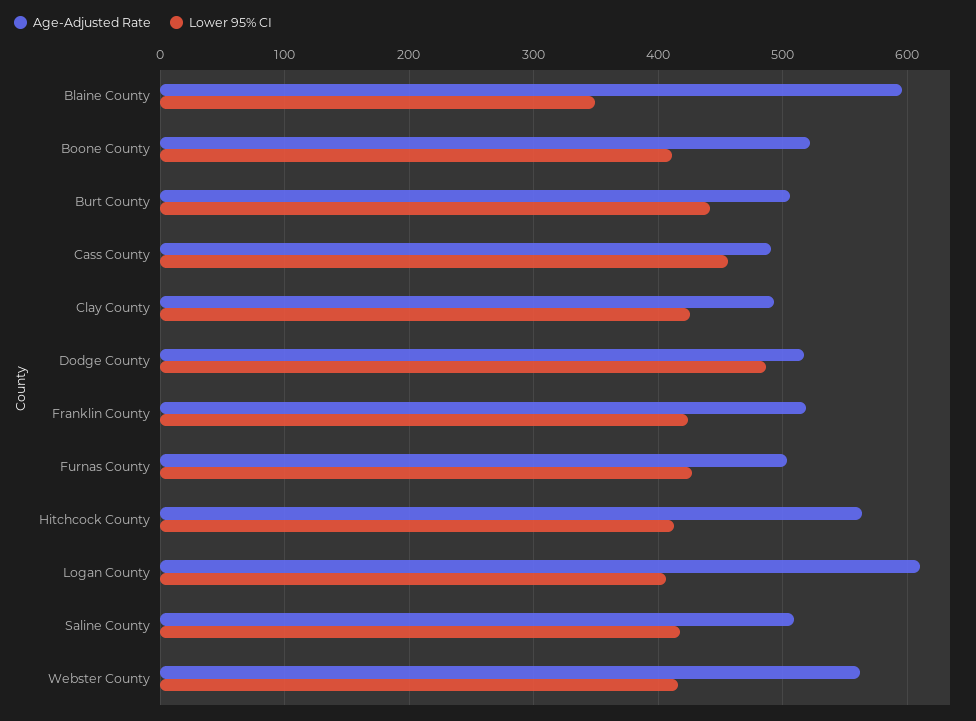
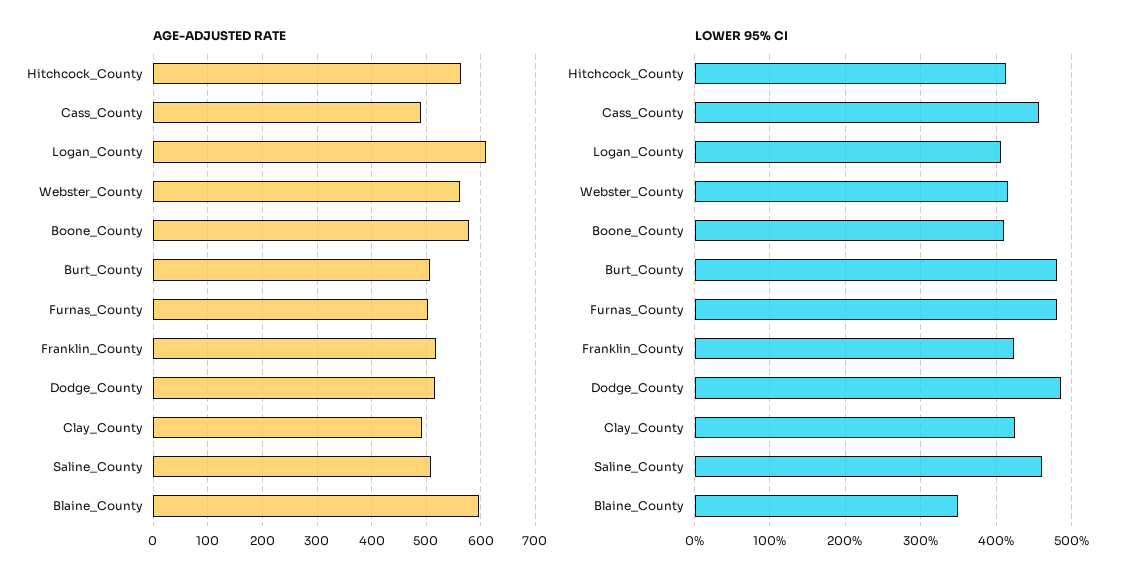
  {
    "Age-Adjusted Rate": {
      "Blaine County": 600,
-     "Boone County": 520,
+     "Boone County": 580,
      "Burt County": 510,
      "Cass County": 490,
      "Clay County": 490,
      "Dodge County": 520,
      "Franklin County": 520,
      "Furnas County": 500,
      "Hitchcock County": 560,
      "Logan County": 610,
      "Saline County": 510,
      "Webster County": 560
    },
    "Lower 95% CI": {
      "Blaine County": 350,
      "Boone County": 410,
-     "Burt County": 440,
+     "Burt County": 480,
      "Cass County": 460,
      "Clay County": 430,
      "Dodge County": 490,
      "Franklin County": 420,
-     "Furnas County": 430,
+     "Furnas County": 480,
      "Hitchcock County": 410,
      "Logan County": 410,
-     "Saline County": 420,
+     "Saline County": 460,
      "Webster County": 420
    }
  }

